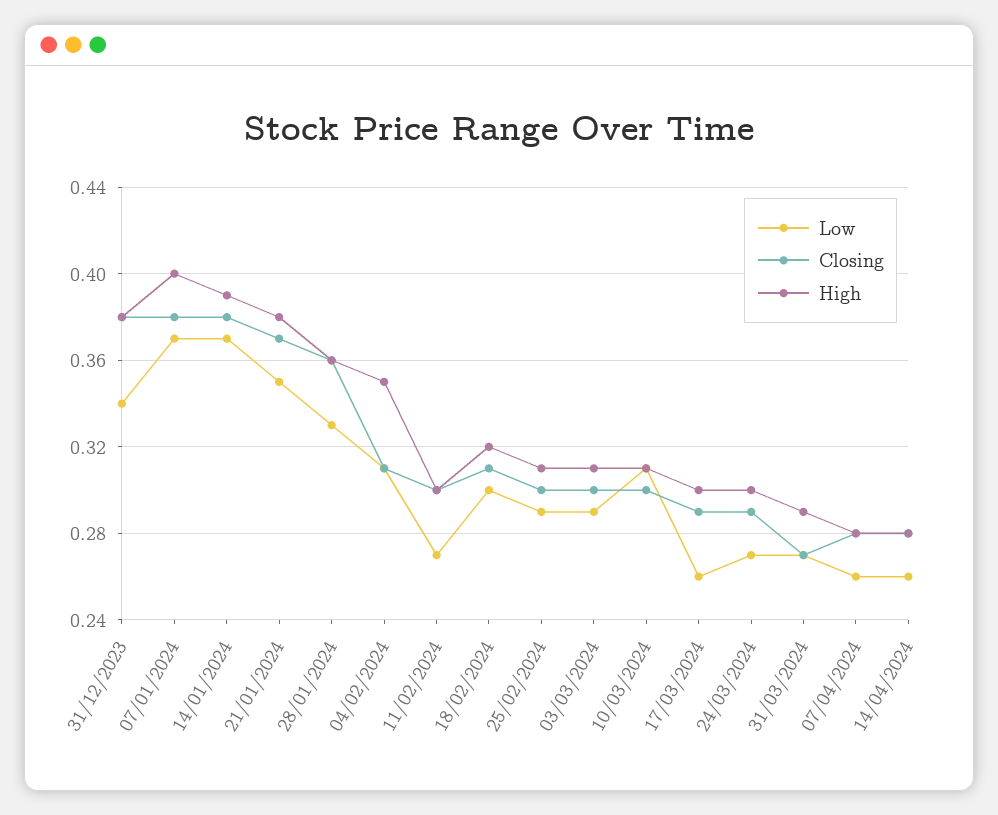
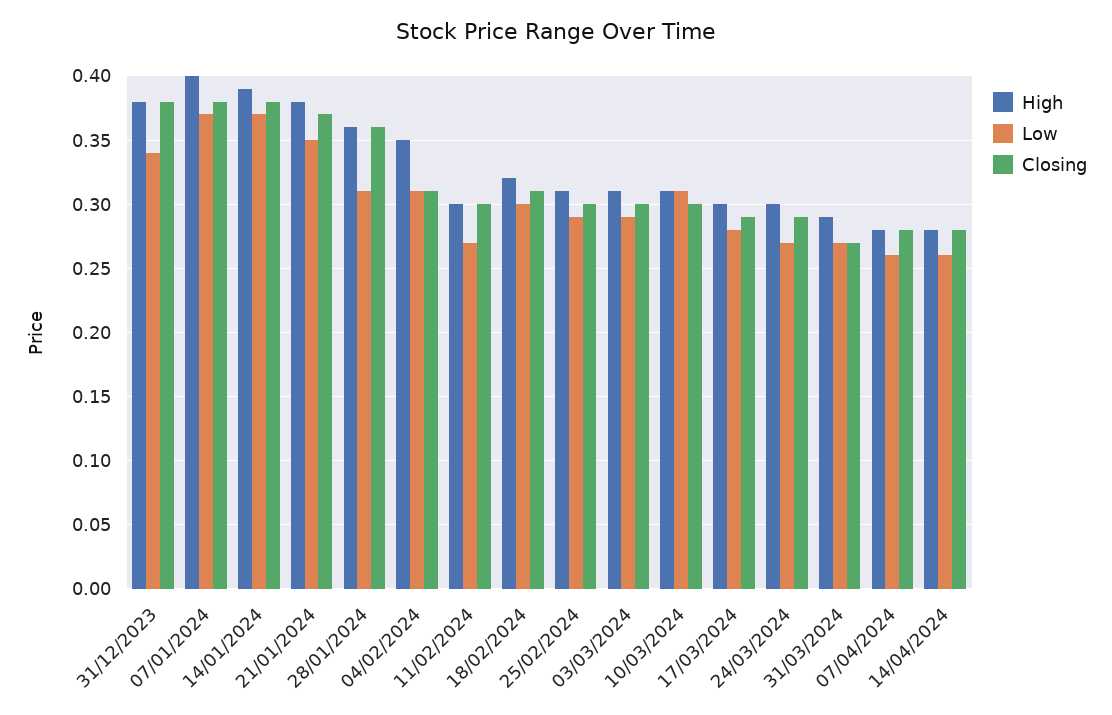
  {
    "Low": {
      "31/12/2023": 0.34,
      "07/01/2024": 0.37,
      "14/01/2024": 0.37,
      "21/01/2024": 0.35,
-     "28/01/2024": 0.33,
+     "28/01/2024": 0.31,
      "04/02/2024": 0.31,
      "11/02/2024": 0.27,
      "18/02/2024": 0.3,
      "25/02/2024": 0.29,
      "03/03/2024": 0.29,
      "10/03/2024": 0.31,
-     "17/03/2024": 0.26,
+     "17/03/2024": 0.28,
      "24/03/2024": 0.27,
      "31/03/2024": 0.27,
      "07/04/2024": 0.26,
      "14/04/2024": 0.26
    },
    "Closing": {
      "31/12/2023": 0.38,
      "07/01/2024": 0.38,
      "14/01/2024": 0.38,
      "21/01/2024": 0.37,
      "28/01/2024": 0.36,
      "04/02/2024": 0.31,
      "11/02/2024": 0.3,
      "18/02/2024": 0.31,
      "25/02/2024": 0.3,
      "03/03/2024": 0.3,
      "10/03/2024": 0.3,
      "17/03/2024": 0.29,
      "24/03/2024": 0.29,
      "31/03/2024": 0.27,
      "07/04/2024": 0.28,
      "14/04/2024": 0.28
    },
    "High": {
      "31/12/2023": 0.38,
      "07/01/2024": 0.4,
      "14/01/2024": 0.39,
      "21/01/2024": 0.38,
      "28/01/2024": 0.36,
      "04/02/2024": 0.35,
      "11/02/2024": 0.3,
      "18/02/2024": 0.32,
      "25/02/2024": 0.31,
      "03/03/2024": 0.31,
      "10/03/2024": 0.31,
      "17/03/2024": 0.3,
      "24/03/2024": 0.3,
      "31/03/2024": 0.29,
      "07/04/2024": 0.28,
      "14/04/2024": 0.28
    }
  }

